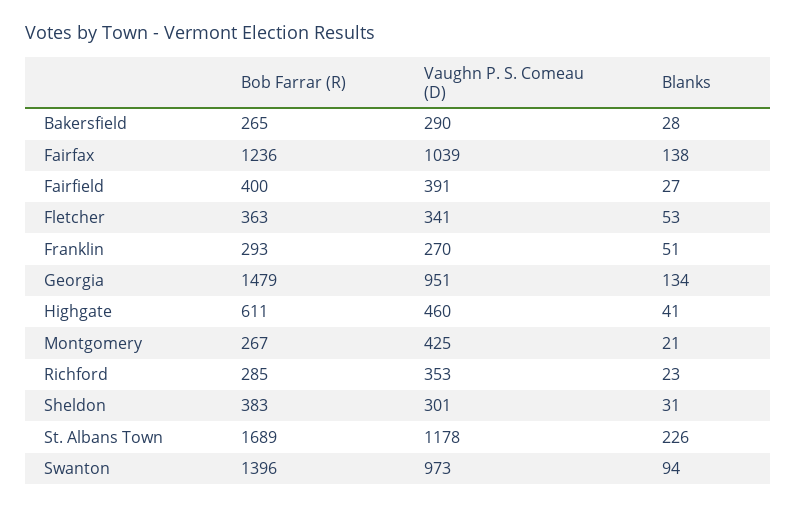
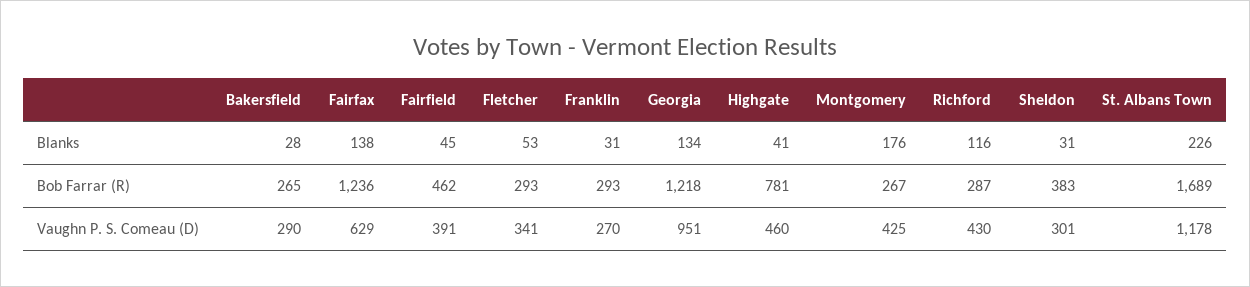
  {
    "Bob Farrar (R)": {
      "Bakersfield": 265,
      "Fairfax": 1236,
-     "Fairfield": 400,
+     "Fairfield": 462,
-     "Fletcher": 363,
+     "Fletcher": 293,
      "Franklin": 293,
-     "Georgia": 1479,
+     "Georgia": 1218,
-     "Highgate": 611,
+     "Highgate": 781,
      "Montgomery": 267,
-     "Richford": 285,
+     "Richford": 287,
      "Sheldon": 383,
-     "St. Albans Town": 1689,
+     "St. Albans Town": 1689
-     "Swanton": 1396
    },
    "Vaughn P. S. Comeau (D)": {
      "Bakersfield": 290,
-     "Fairfax": 1039,
+     "Fairfax": 629,
      "Fairfield": 391,
      "Fletcher": 341,
      "Franklin": 270,
      "Georgia": 951,
      "Highgate": 460,
      "Montgomery": 425,
-     "Richford": 353,
+     "Richford": 430,
      "Sheldon": 301,
-     "St. Albans Town": 1178,
+     "St. Albans Town": 1178
-     "Swanton": 973
    },
    "Blanks": {
      "Bakersfield": 28,
      "Fairfax": 138,
-     "Fairfield": 27,
+     "Fairfield": 45,
      "Fletcher": 53,
-     "Franklin": 51,
+     "Franklin": 31,
      "Georgia": 134,
      "Highgate": 41,
-     "Montgomery": 21,
+     "Montgomery": 176,
-     "Richford": 23,
+     "Richford": 116,
      "Sheldon": 31,
-     "St. Albans Town": 226,
+     "St. Albans Town": 226
-     "Swanton": 94
    }
  }

